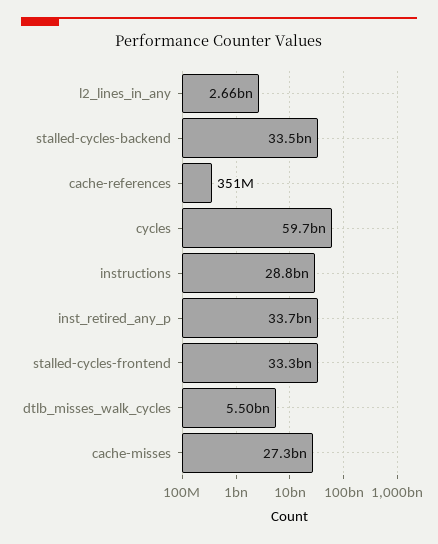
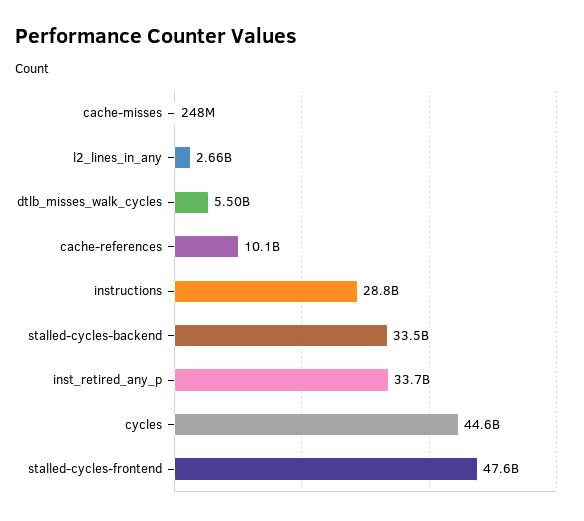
  {
    "l2_lines_in_any": 2660000000,
    "stalled-cycles-backend": 33500000000,
-   "cache-references": 351000000,
+   "cache-references": 10100000000,
-   "cycles": 59700000000,
+   "cycles": 44600000000,
    "instructions": 28800000000,
    "inst_retired_any_p": 33700000000,
-   "stalled-cycles-frontend": 33300000000,
+   "stalled-cycles-frontend": 47600000000,
    "dtlb_misses_walk_cycles": 5500000000,
-   "cache-misses": 27300000000
+   "cache-misses": 248000000
  }

